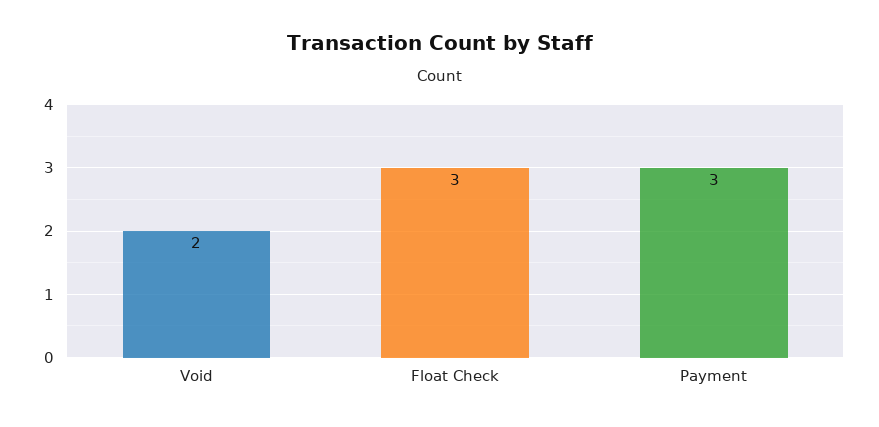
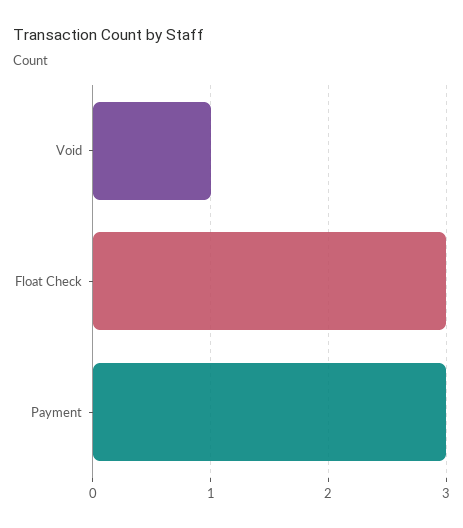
  {
-   "Void": 2,
+   "Void": 1,
    "Float Check": 3,
    "Payment": 3
  }

